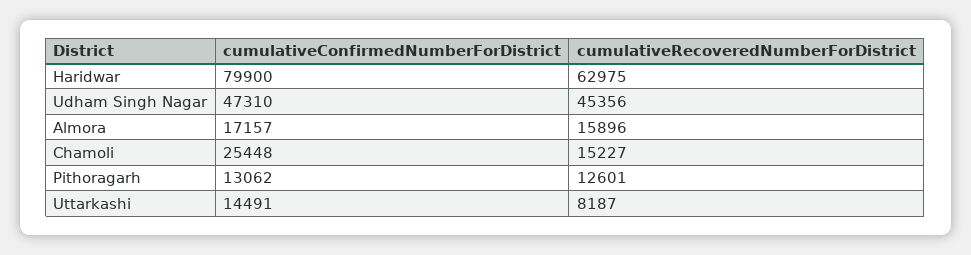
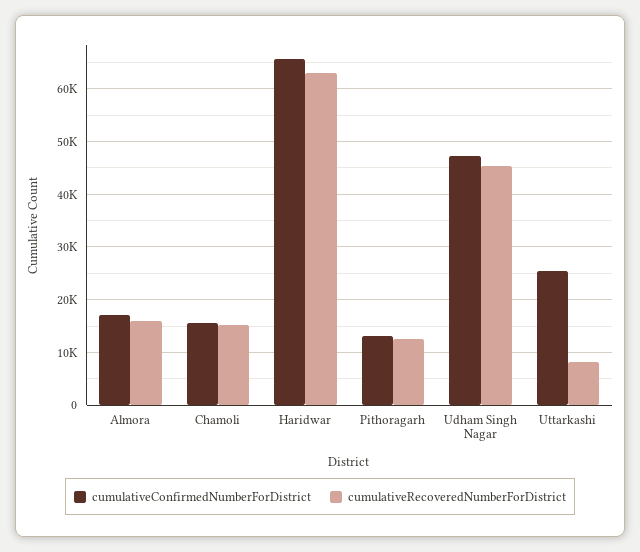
  {
    "cumulativeConfirmedNumberForDistrict": {
-     "Haridwar": 79900,
+     "Haridwar": 66000,
      "Udham Singh Nagar": 47310,
      "Almora": 17157,
-     "Chamoli": 25448,
+     "Chamoli": 16000,
      "Pithoragarh": 13062,
-     "Uttarkashi": 14491
+     "Uttarkashi": 26000
    },
    "cumulativeRecoveredNumberForDistrict": {
      "Haridwar": 62975,
      "Udham Singh Nagar": 45356,
      "Almora": 15896,
      "Chamoli": 15227,
      "Pithoragarh": 12601,
      "Uttarkashi": 8187
    }
  }

